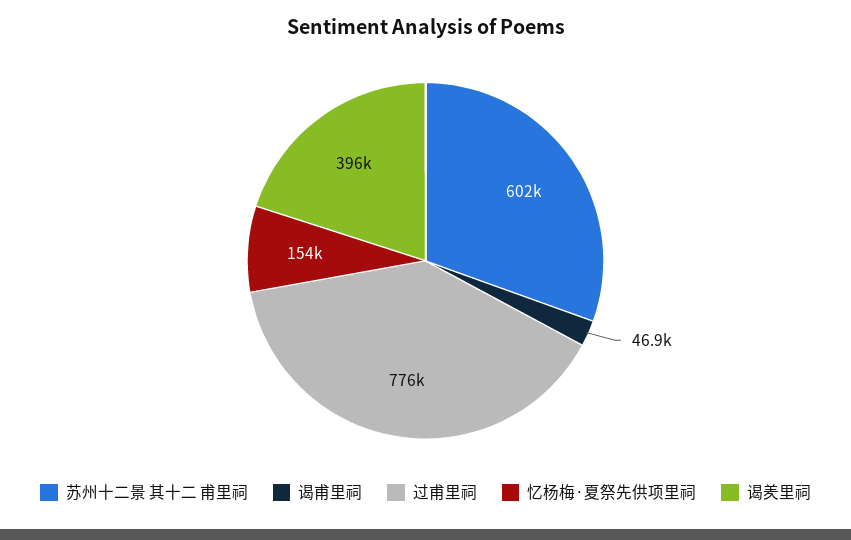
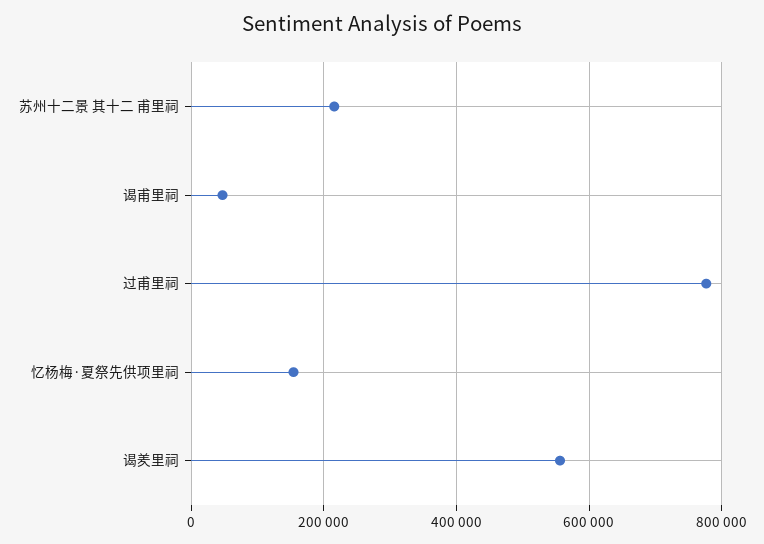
  {
-   "苏州十二景 其十二 甫里祠": 602000,
+   "苏州十二景 其十二 甫里祠": 220000,
    "谒甫里祠": 46900,
    "过甫里祠": 776000,
    "忆杨梅·夏祭先供项里祠": 154000,
-   "谒羑里祠": 396000
+   "谒羑里祠": 560000
  }

